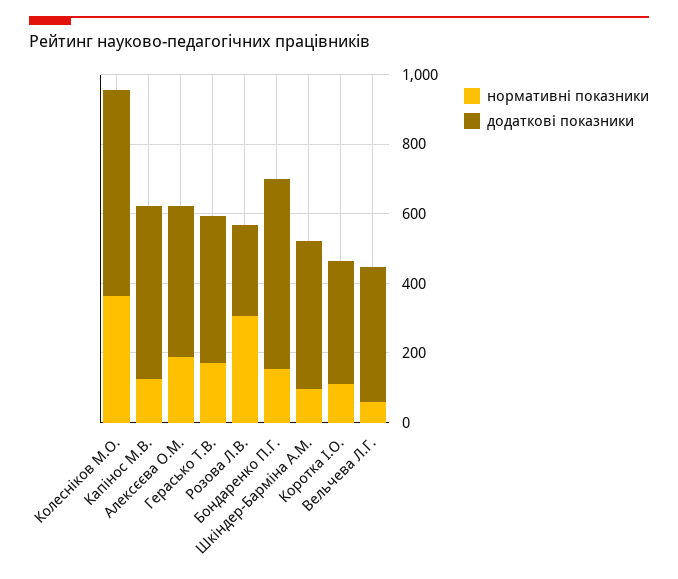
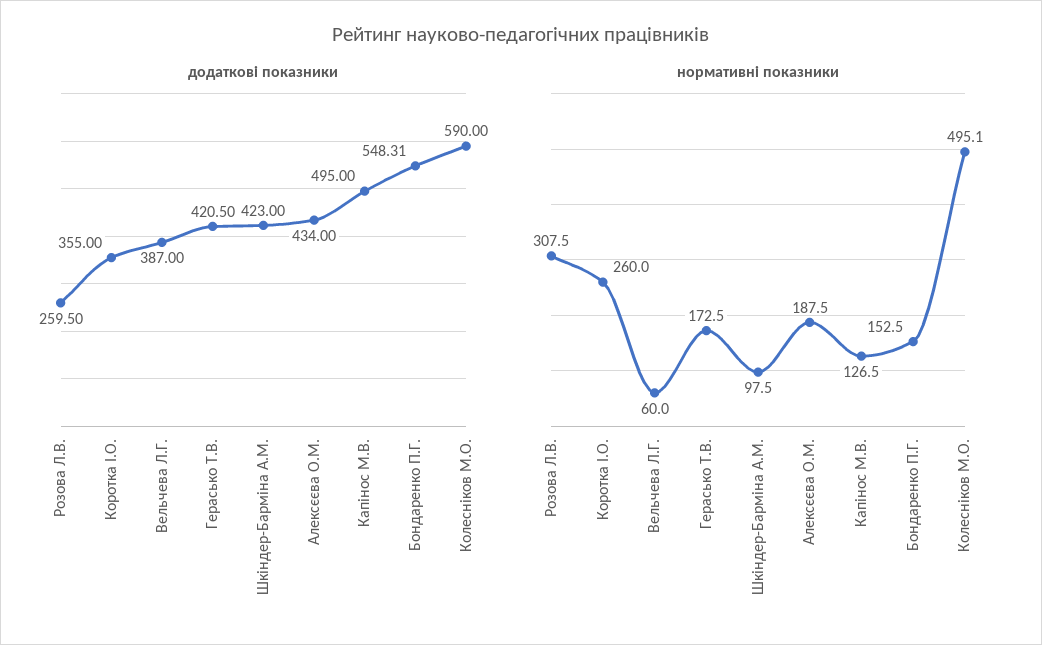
  {
    "нормативні показники": {
-     "Колесніков М.О.": 350,
+     "Колесніков М.О.": 495.1,
      "Капінос М.В.": 126.5,
      "Алексєєва О.М.": 187.5,
      "Герасько Т.В.": 172.5,
      "Розова Л.В.": 307.5,
      "Бондаренко П.Г.": 152.5,
      "Шкіндер-Барміна А.М.": 97.5,
-     "Коротка І.О.": 100,
+     "Коротка І.О.": 260,
      "Вельчева Л.Г.": 60
    },
    "додаткові показники": {
      "Колесніков М.О.": 590,
      "Капінос М.В.": 495,
      "Алексєєва О.М.": 434,
      "Герасько Т.В.": 420.5,
      "Розова Л.В.": 259.5,
      "Бондаренко П.Г.": 548.31,
      "Шкіндер-Барміна А.М.": 423,
      "Коротка І.О.": 355,
      "Вельчева Л.Г.": 387
    }
  }

